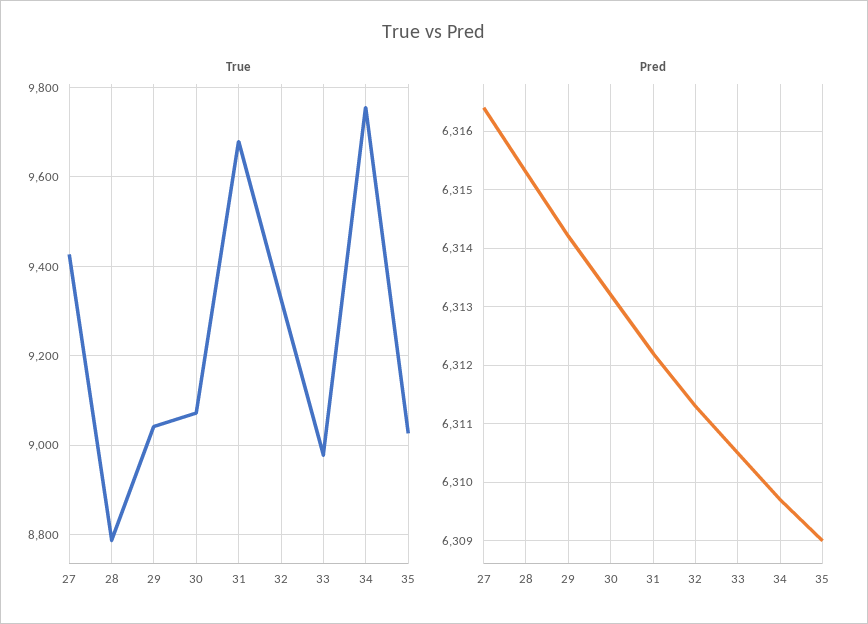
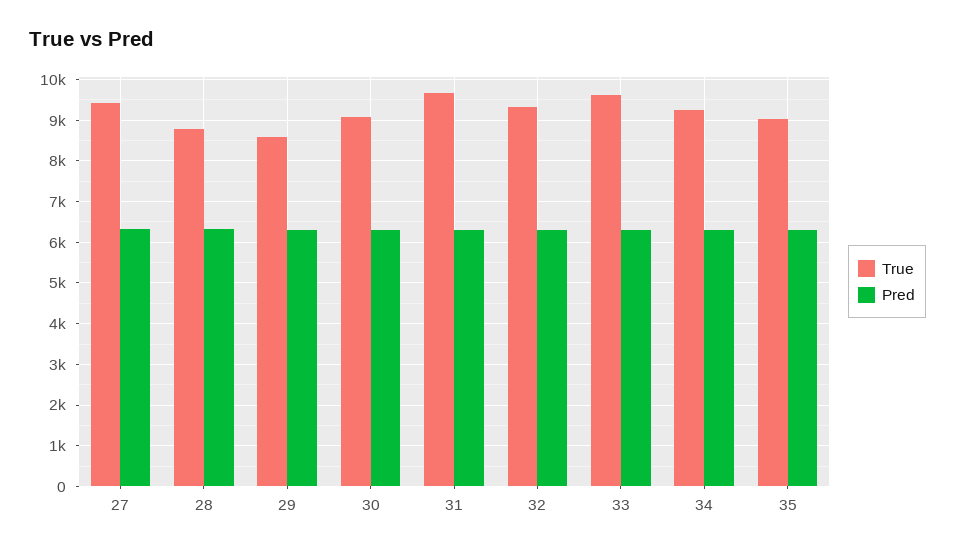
  {
    "True": {
      "27": 9420,
      "28": 8780,
-     "29": 9040,
+     "29": 8600,
      "30": 9080,
      "31": 9680,
      "32": 9320,
-     "33": 8980,
+     "33": 9600,
-     "34": 9760,
+     "34": 9200,
      "35": 9020
    },
    "Pred": {
      "27": 6316.5,
      "28": 6315.5,
      "29": 6314,
      "30": 6313,
      "31": 6312,
      "32": 6311.5,
      "33": 6310.5,
      "34": 6309.5,
      "35": 6309
    }
  }

